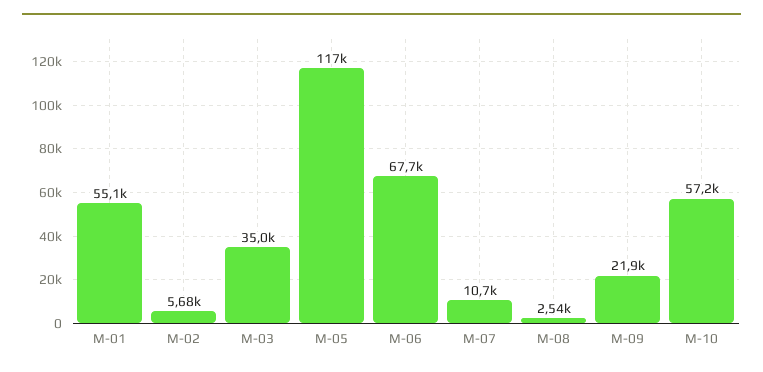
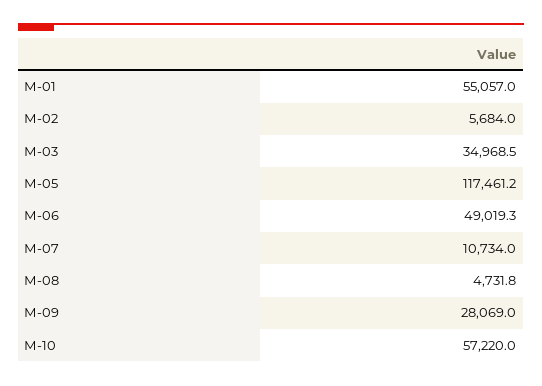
  {
    "М-01": 55057,
    "М-02": 5684,
    "М-03": 34968.5,
    "М-05": 117461.2,
-   "М-06": 67700,
+   "М-06": 49019.3,
    "М-07": 10734,
-   "М-08": 2540,
+   "М-08": 4731.8,
-   "М-09": 21900,
+   "М-09": 28069,
    "М-10": 57220
  }

